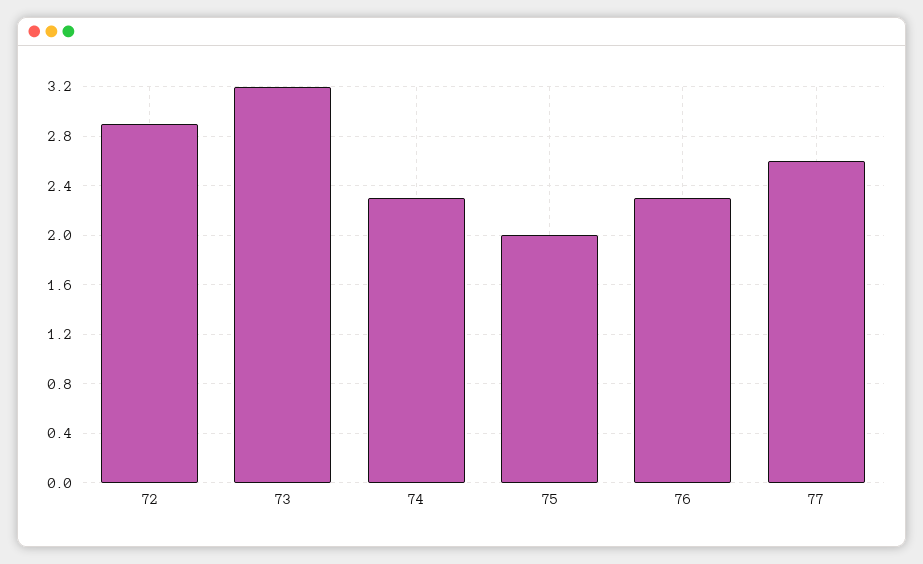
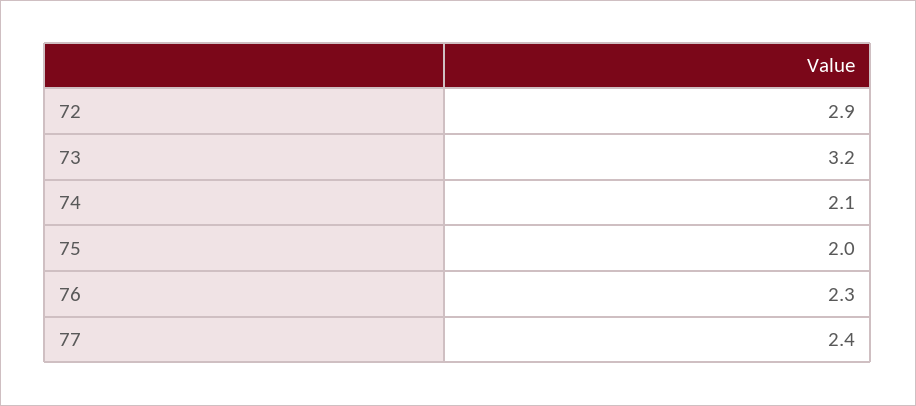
  {
    "72": 2.9,
    "73": 3.2,
-   "74": 2.3,
+   "74": 2.1,
    "75": 2,
    "76": 2.3,
-   "77": 2.6
+   "77": 2.4
  }

